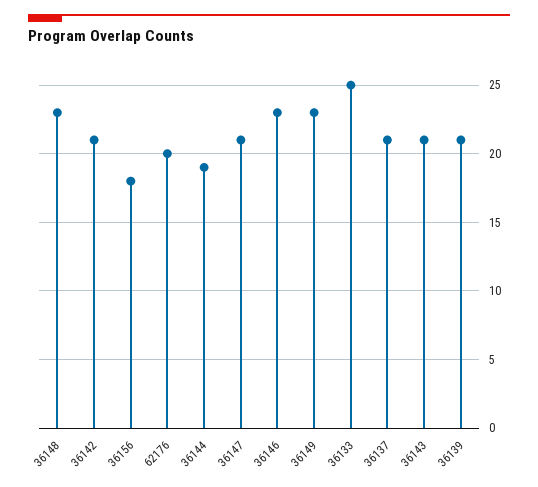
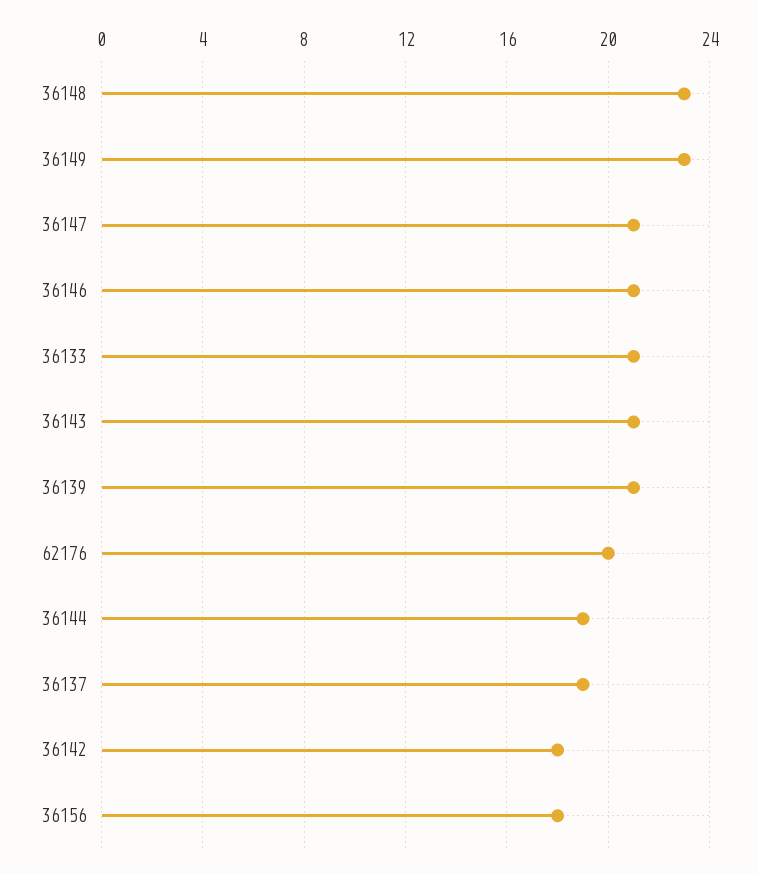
  {
    "36148": 23,
-   "36142": 21,
+   "36142": 18,
    "36156": 18,
    "62176": 20,
    "36144": 19,
    "36147": 21,
-   "36146": 23,
+   "36146": 21,
    "36149": 23,
-   "36133": 25,
+   "36133": 21,
-   "36137": 21,
+   "36137": 19,
    "36143": 21,
    "36139": 21
  }

